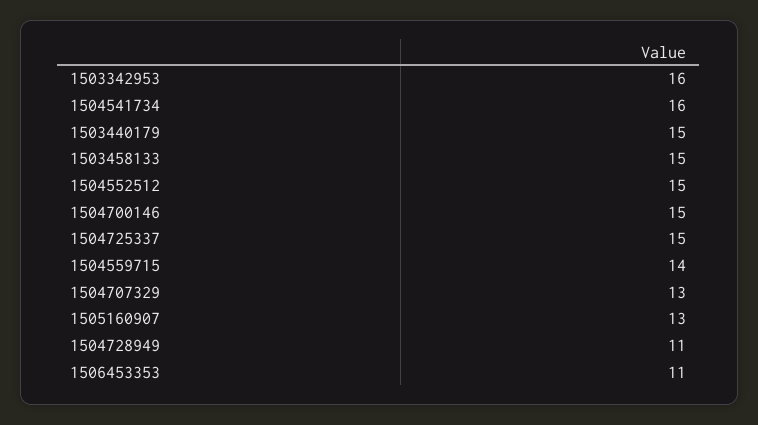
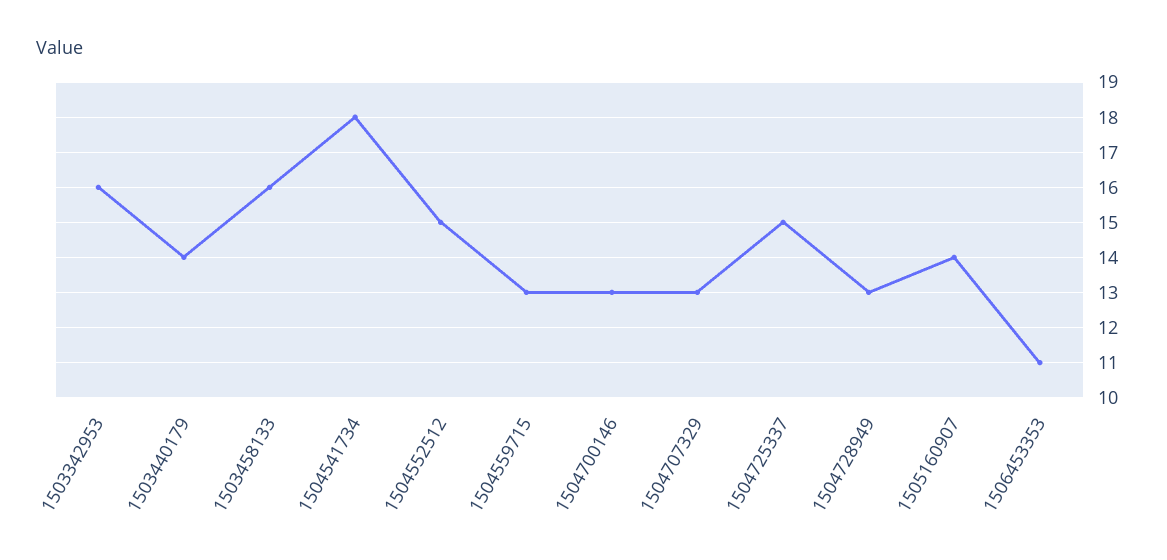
  {
    "1503342953": 16,
-   "1504541734": 16,
+   "1504541734": 18,
-   "1503440179": 15,
+   "1503440179": 14,
-   "1503458133": 15,
+   "1503458133": 16,
    "1504552512": 15,
-   "1504700146": 15,
+   "1504700146": 13,
    "1504725337": 15,
-   "1504559715": 14,
+   "1504559715": 13,
    "1504707329": 13,
-   "1505160907": 13,
+   "1505160907": 14,
-   "1504728949": 11,
+   "1504728949": 13,
    "1506453353": 11
  }

